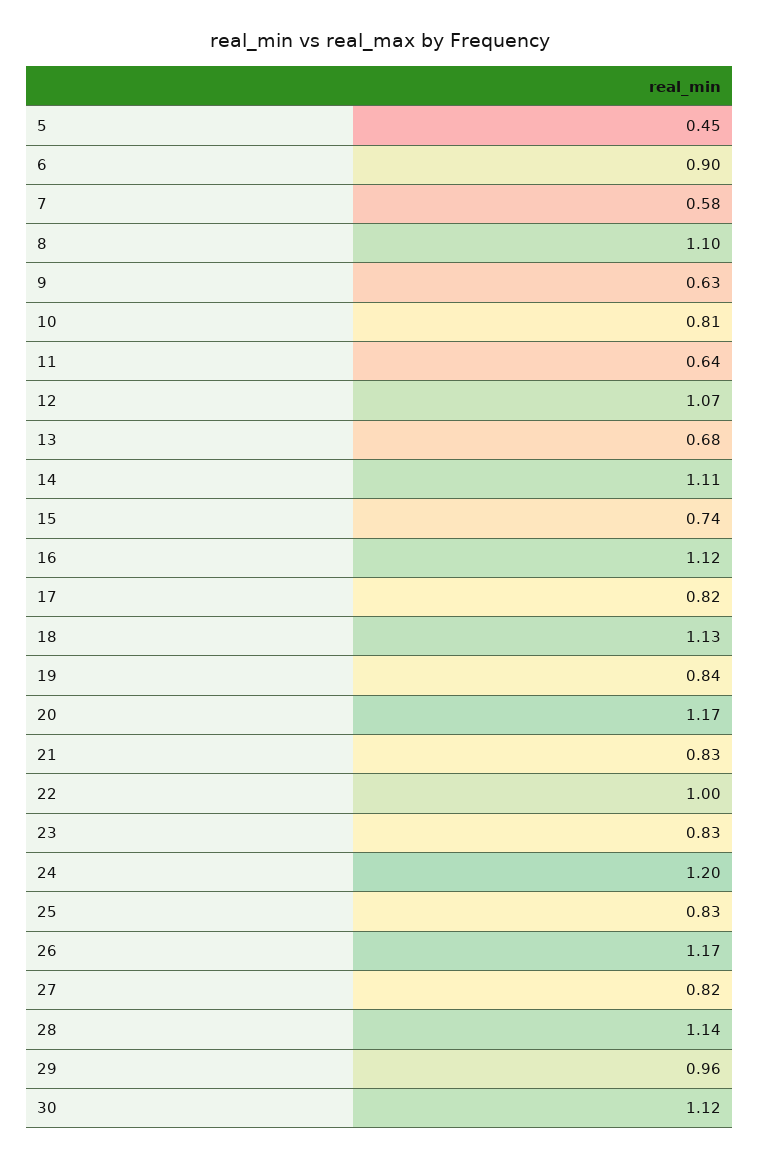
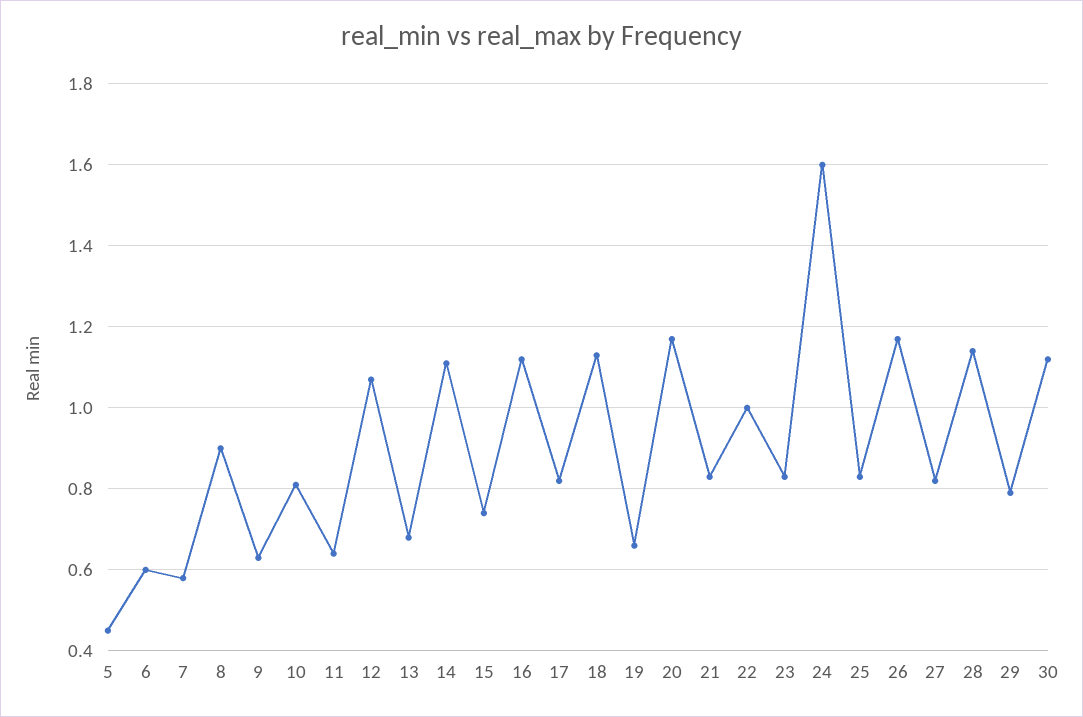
  {
    "5": 0.45,
-   "6": 0.9,
+   "6": 0.6,
    "7": 0.58,
-   "8": 1.1,
+   "8": 0.9,
    "9": 0.63,
    "10": 0.81,
    "11": 0.64,
    "12": 1.07,
    "13": 0.68,
    "14": 1.11,
    "15": 0.74,
    "16": 1.12,
    "17": 0.82,
    "18": 1.13,
-   "19": 0.84,
+   "19": 0.65,
    "20": 1.17,
    "21": 0.83,
    "22": 1,
    "23": 0.83,
-   "24": 1.2,
+   "24": 1.6,
    "25": 0.83,
    "26": 1.17,
    "27": 0.82,
    "28": 1.14,
-   "29": 0.96,
+   "29": 0.8,
    "30": 1.12
  }

